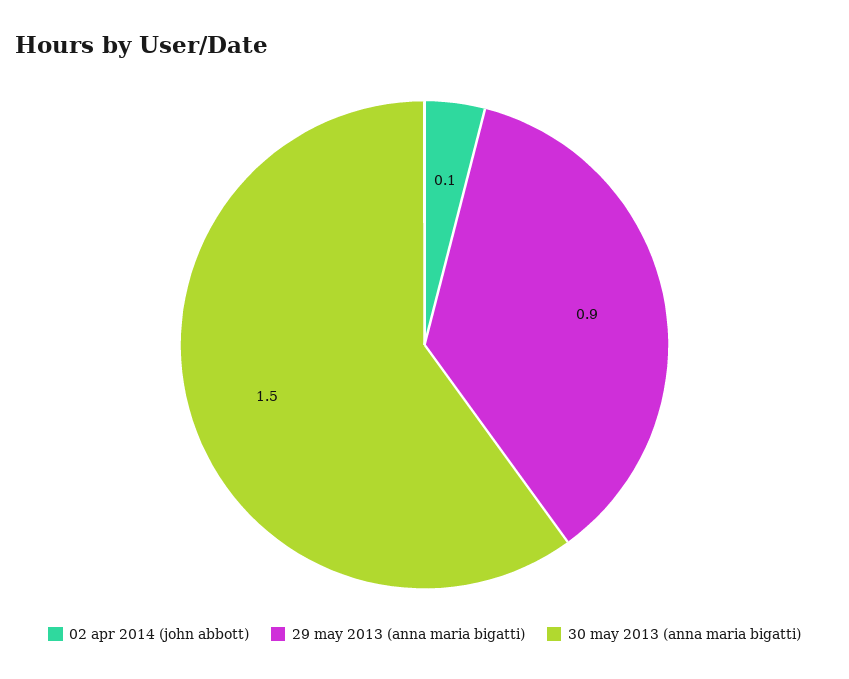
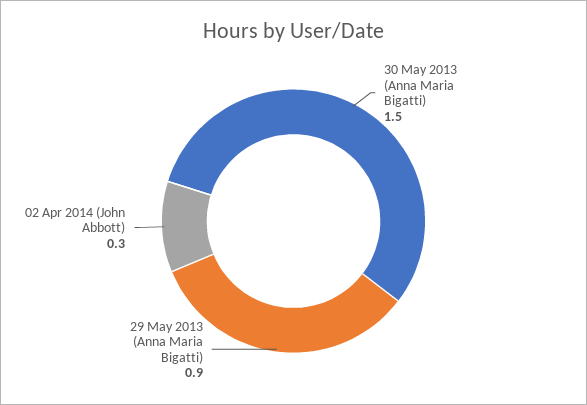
  {
-   "02 apr 2014 (john abbott)": 0.1,
+   "02 apr 2014 (john abbott)": 0.3,
    "29 may 2013 (anna maria bigatti)": 0.9,
    "30 may 2013 (anna maria bigatti)": 1.5
  }

